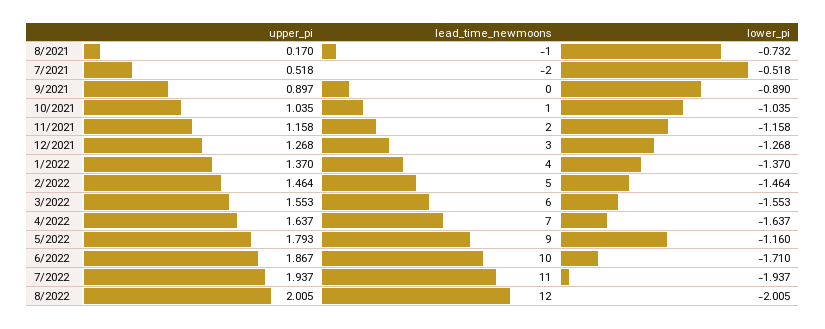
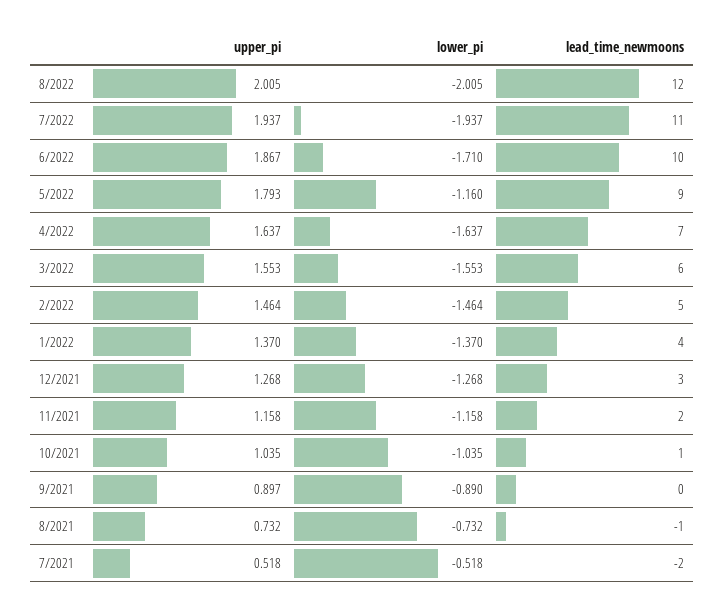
  {
    "upper_pi": {
-     "8/2021": 0.17,
+     "8/2021": 0.732,
      "7/2021": 0.518,
      "9/2021": 0.897,
      "10/2021": 1.035,
      "11/2021": 1.158,
      "12/2021": 1.268,
      "1/2022": 1.37,
      "2/2022": 1.464,
      "3/2022": 1.553,
      "4/2022": 1.637,
      "5/2022": 1.793,
      "6/2022": 1.867,
      "7/2022": 1.937,
      "8/2022": 2.005
    },
    "lead_time_newmoons": {
      "8/2021": -1,
      "7/2021": -2,
      "9/2021": 0,
      "10/2021": 1,
      "11/2021": 2,
      "12/2021": 3,
      "1/2022": 4,
      "2/2022": 5,
      "3/2022": 6,
      "4/2022": 7,
      "5/2022": 9,
      "6/2022": 10,
      "7/2022": 11,
      "8/2022": 12
    },
    "lower_pi": {
      "8/2021": -0.732,
      "7/2021": -0.518,
      "9/2021": -0.89,
      "10/2021": -1.035,
      "11/2021": -1.158,
      "12/2021": -1.268,
      "1/2022": -1.37,
      "2/2022": -1.464,
      "3/2022": -1.553,
      "4/2022": -1.637,
      "5/2022": -1.16,
      "6/2022": -1.71,
      "7/2022": -1.937,
      "8/2022": -2.005
    }
  }

